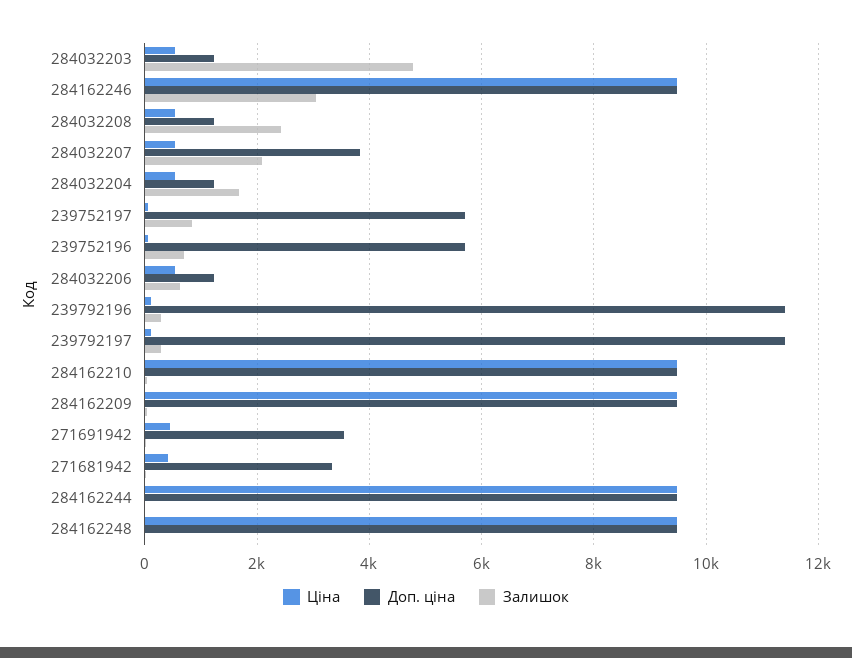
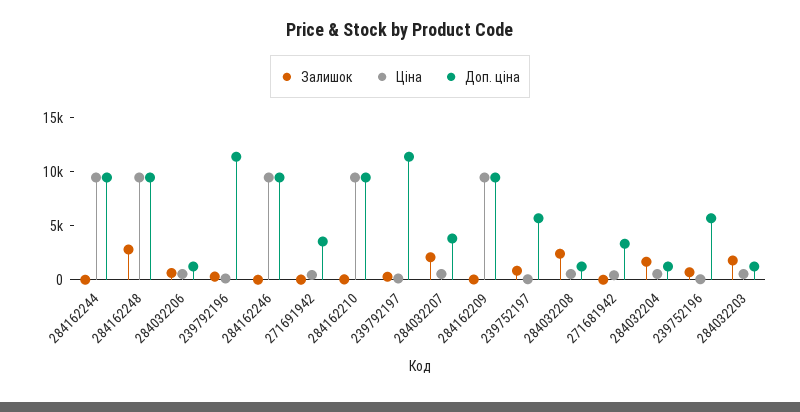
  {
    "Ціна": {
      "284032203": 600,
      "284162246": 9400,
      "284032208": 600,
      "284032207": 600,
      "284032204": 600,
      "239752197": 0,
      "239752196": 0,
      "284032206": 600,
      "239792196": 200,
      "239792197": 200,
      "284162210": 9400,
      "284162209": 9400,
      "271691942": 400,
      "271681942": 400,
      "284162244": 9400,
      "284162248": 9400
    },
    "Доп. ціна": {
      "284032203": 1200,
      "284162246": 9400,
      "284032208": 1200,
      "284032207": 3800,
      "284032204": 1200,
      "239752197": 5800,
      "239752196": 5800,
      "284032206": 1200,
      "239792196": 11400,
      "239792197": 11400,
      "284162210": 9400,
      "284162209": 9400,
      "271691942": 3600,
      "271681942": 3400,
      "284162244": 9400,
      "284162248": 9400
    },
    "Залишок": {
-     "284032203": 4800,
+     "284032203": 2000,
-     "284162246": 3000,
+     "284162246": 0,
      "284032208": 2400,
      "284032207": 2000,
      "284032204": 1600,
      "239752197": 800,
      "239752196": 600,
      "284032206": 600,
      "239792196": 200,
      "239792197": 200,
      "284162210": 0,
      "284162209": 0,
      "271691942": 0,
      "271681942": 0,
      "284162244": 0,
-     "284162248": 0
+     "284162248": 3000
    }
  }

